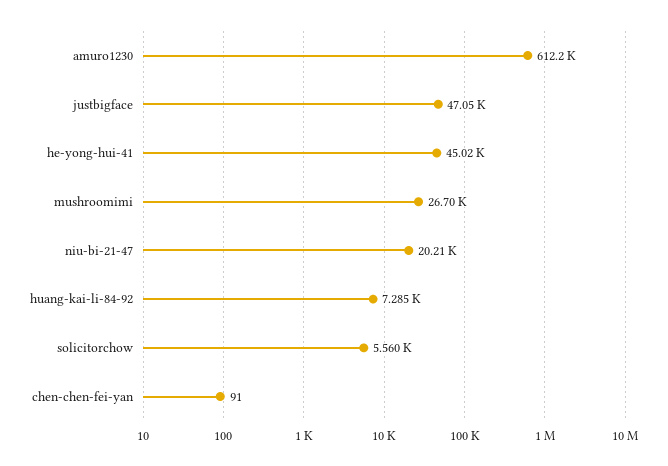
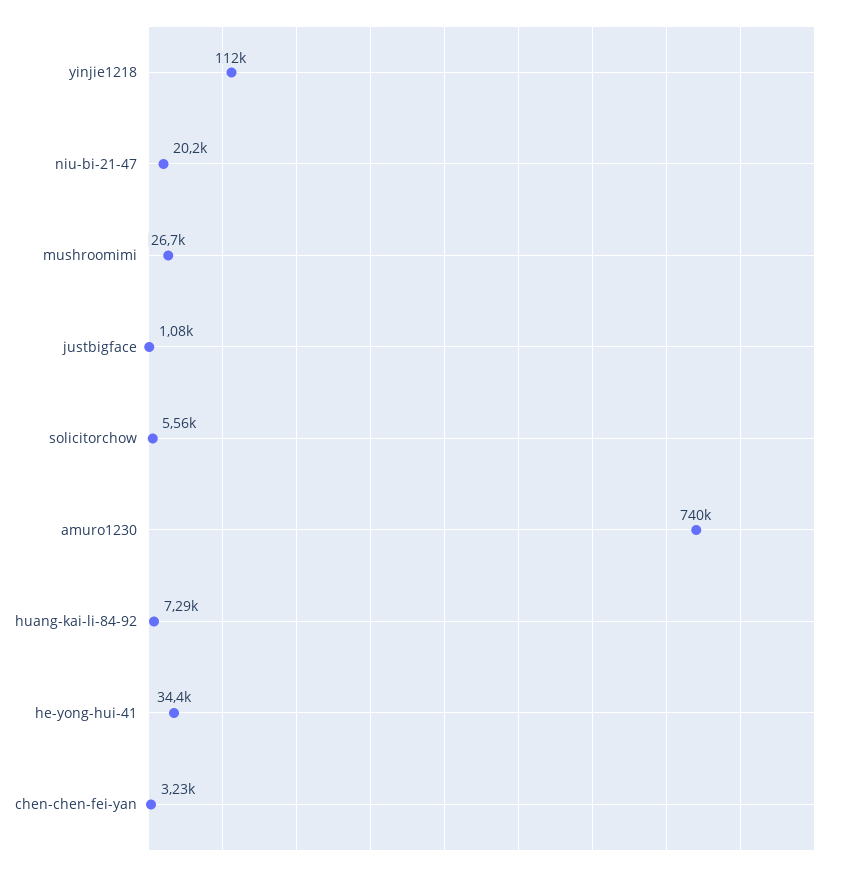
  {
-   "amuro1230": 612200,
+   "amuro1230": 740000,
-   "justbigface": 47050,
+   "justbigface": 1080,
-   "he-yong-hui-41": 45020,
+   "he-yong-hui-41": 34400,
    "mushroomimi": 26700,
    "niu-bi-21-47": 20210,
    "huang-kai-li-84-92": 7285,
    "solicitorchow": 5560,
-   "chen-chen-fei-yan": 91
+   "chen-chen-fei-yan": 3230,
+   "yinjie1218": 112000
  }

